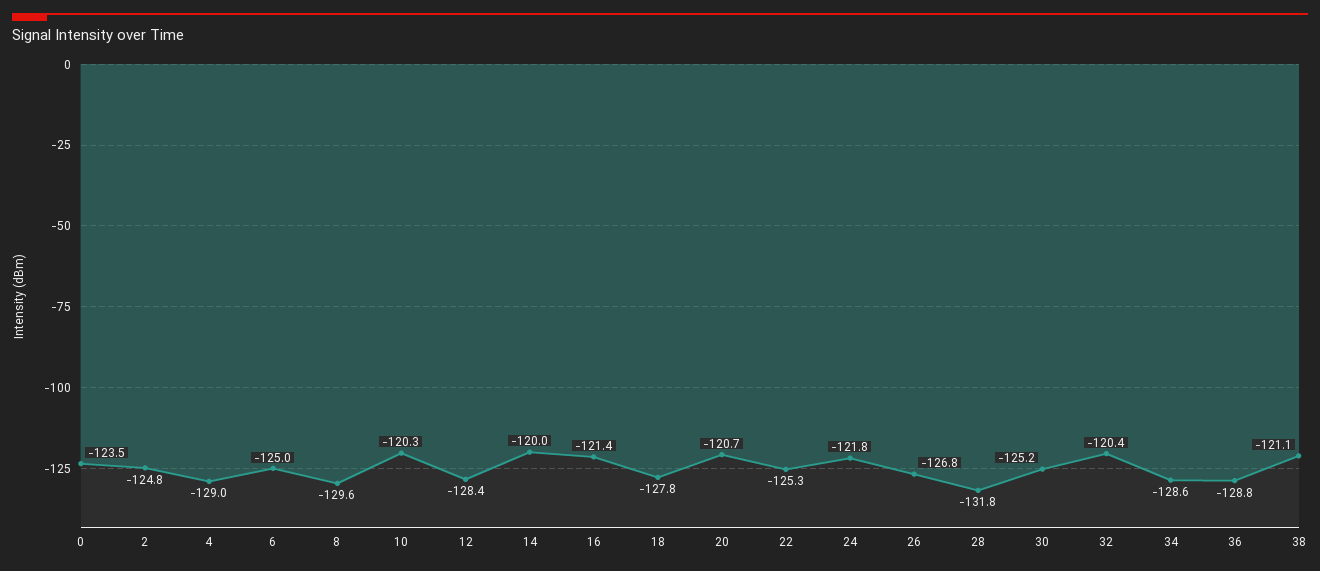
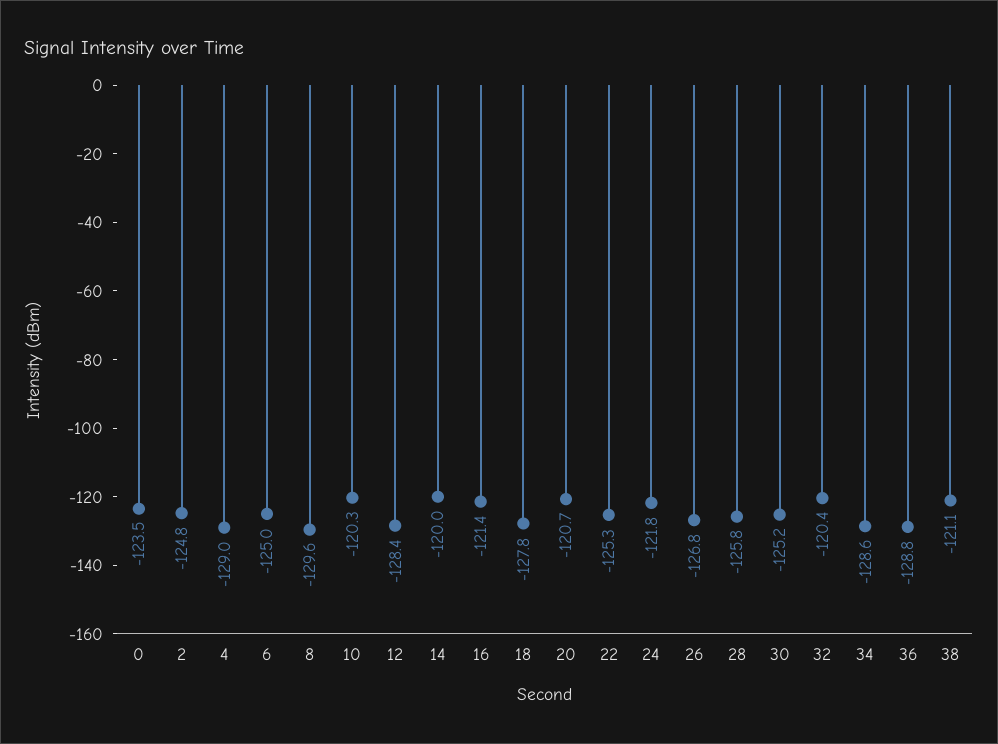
  {
    "0": -123.5,
    "2": -124.8,
    "4": -129,
    "6": -125,
    "8": -129.6,
    "10": -120.3,
    "12": -128.4,
    "14": -120,
    "16": -121.4,
    "18": -127.8,
    "20": -120.7,
    "22": -125.3,
    "24": -121.8,
    "26": -126.8,
-   "28": -131.8,
+   "28": -125.8,
    "30": -125.2,
    "32": -120.4,
    "34": -128.6,
    "36": -128.8,
    "38": -121.1
  }

